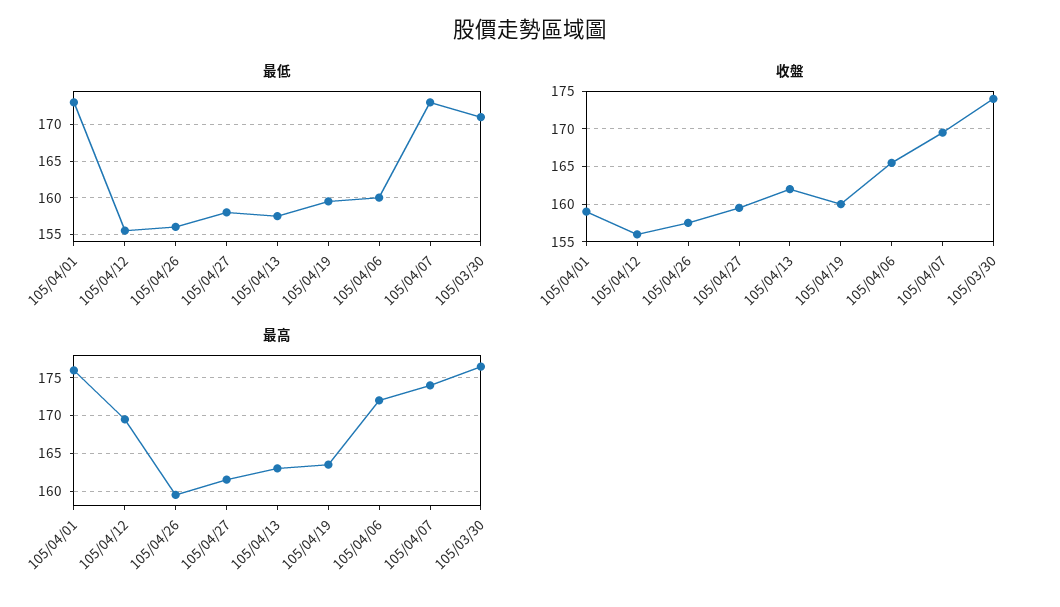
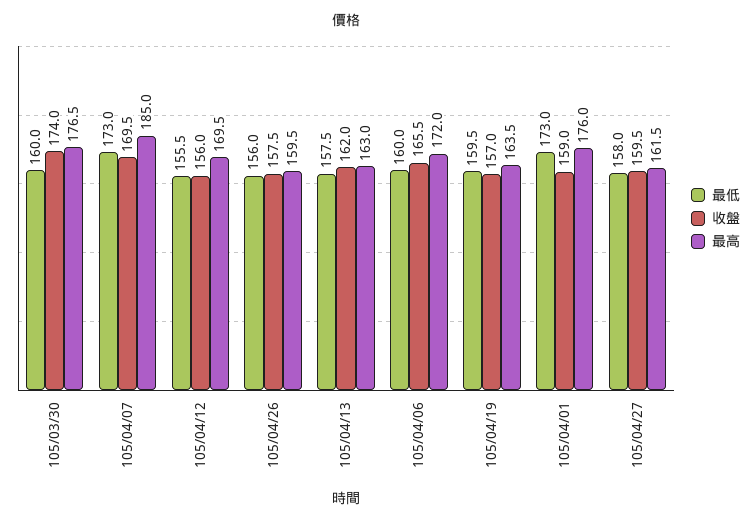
  {
    "最低": {
      "105/04/01": 173,
      "105/04/12": 155.5,
      "105/04/26": 156,
      "105/04/27": 158,
      "105/04/13": 157.5,
      "105/04/19": 159.5,
      "105/04/06": 160,
      "105/04/07": 173,
-     "105/03/30": 171
+     "105/03/30": 160
    },
    "收盤": {
      "105/04/01": 159,
      "105/04/12": 156,
      "105/04/26": 157.5,
      "105/04/27": 159.5,
      "105/04/13": 162,
-     "105/04/19": 160,
+     "105/04/19": 157,
      "105/04/06": 165.5,
      "105/04/07": 169.5,
      "105/03/30": 174
    },
    "最高": {
      "105/04/01": 176,
      "105/04/12": 169.5,
      "105/04/26": 159.5,
      "105/04/27": 161.5,
      "105/04/13": 163,
      "105/04/19": 163.5,
      "105/04/06": 172,
-     "105/04/07": 174,
+     "105/04/07": 185,
      "105/03/30": 176.5
    }
  }

